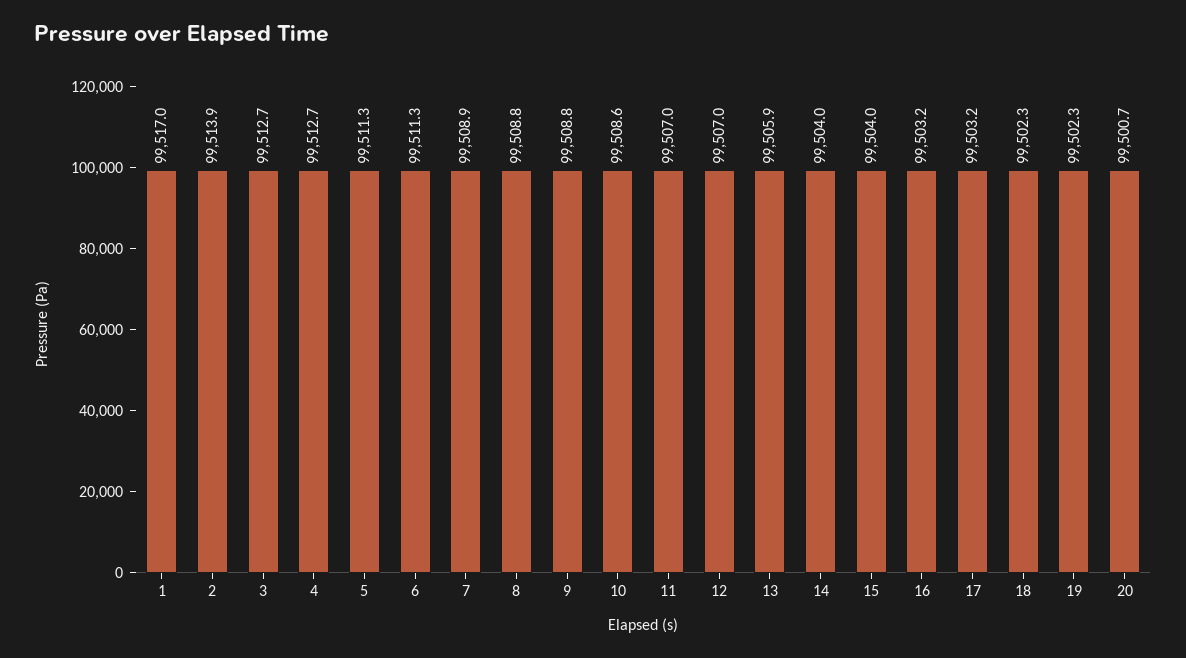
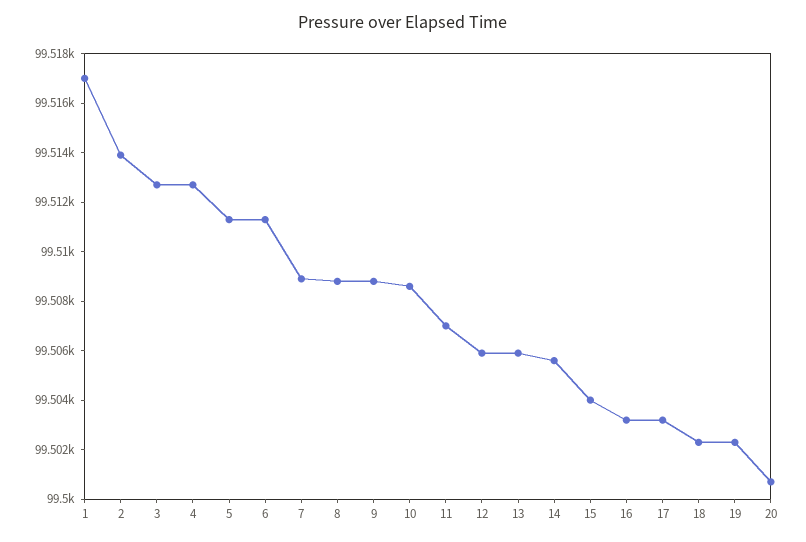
  {
    "1": 99517,
    "2": 99513.9,
    "3": 99512.7,
    "4": 99512.7,
    "5": 99511.3,
    "6": 99511.3,
    "7": 99508.9,
    "8": 99508.8,
    "9": 99508.8,
    "10": 99508.6,
    "11": 99507,
-   "12": 99507,
+   "12": 99506,
    "13": 99505.9,
-   "14": 99504,
+   "14": 99505.5,
    "15": 99504,
    "16": 99503.2,
    "17": 99503.2,
    "18": 99502.3,
    "19": 99502.3,
    "20": 99500.7
  }

